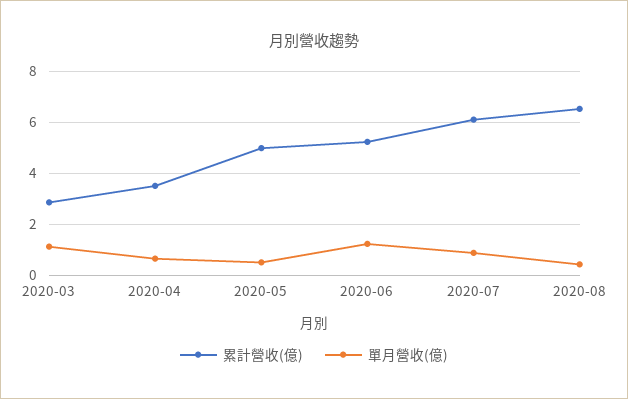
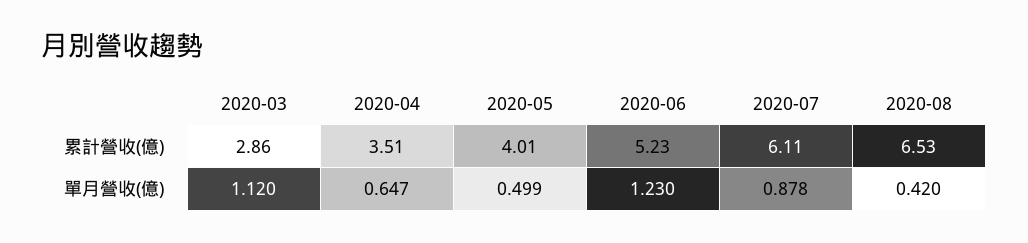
  {
    "累計營收(億)": {
      "2020-03": 2.86,
      "2020-04": 3.51,
-     "2020-05": 5,
+     "2020-05": 4.01,
      "2020-06": 5.23,
      "2020-07": 6.11,
      "2020-08": 6.53
    },
    "單月營收(億)": {
      "2020-03": 1.12,
      "2020-04": 0.647,
      "2020-05": 0.499,
      "2020-06": 1.23,
      "2020-07": 0.878,
      "2020-08": 0.42
    }
  }

